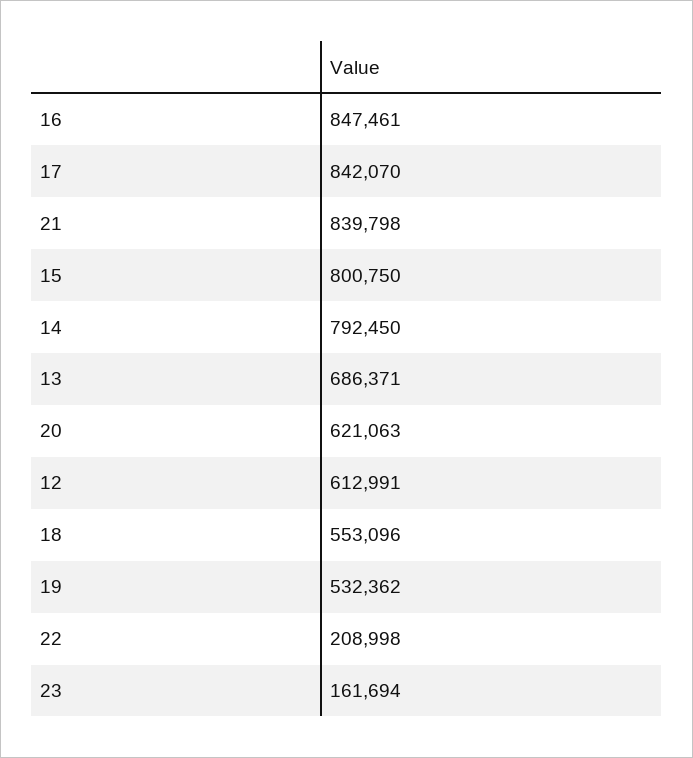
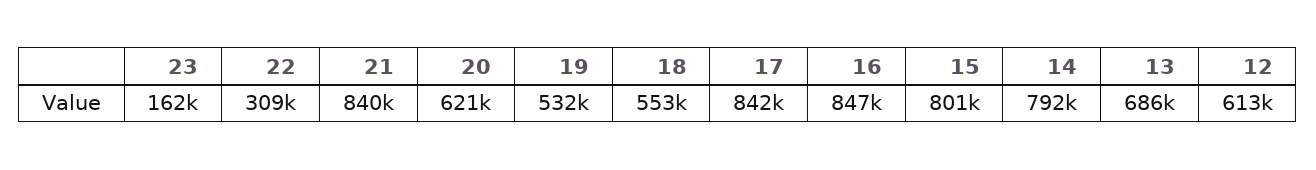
  {
    "16": 847461,
    "17": 842070,
    "21": 839798,
    "15": 800750,
    "14": 792450,
    "13": 686371,
    "20": 621063,
    "12": 612991,
    "18": 553096,
    "19": 532362,
-   "22": 208998,
+   "22": 309000,
    "23": 161694
  }

